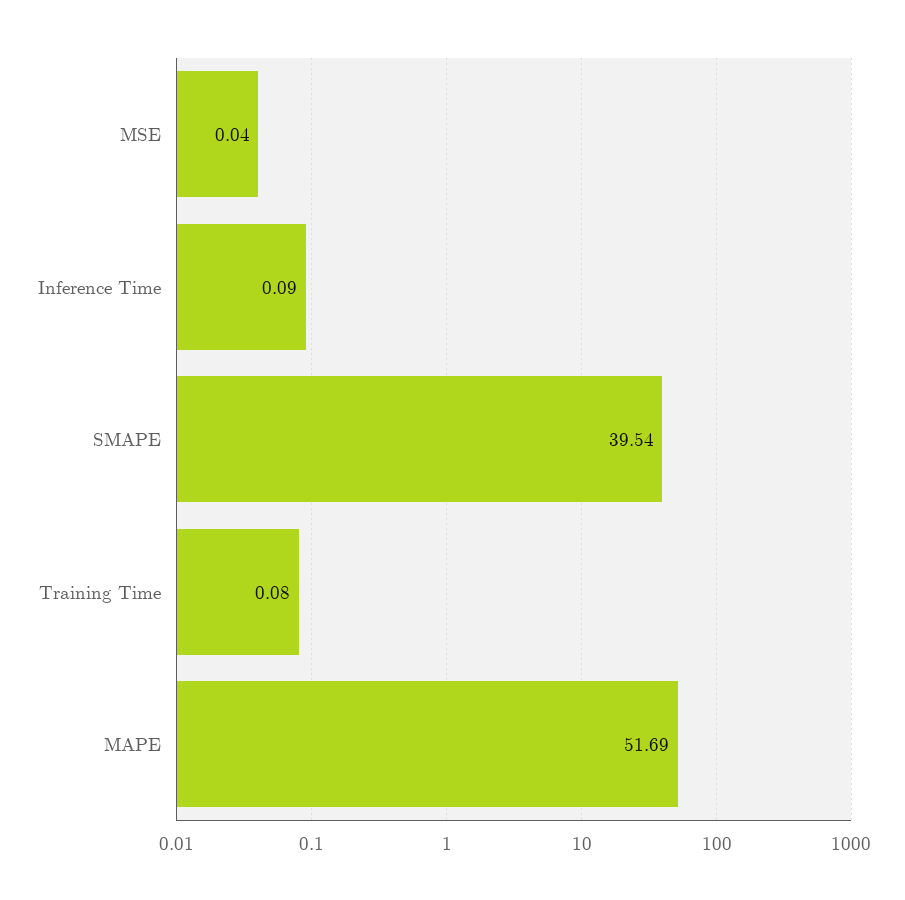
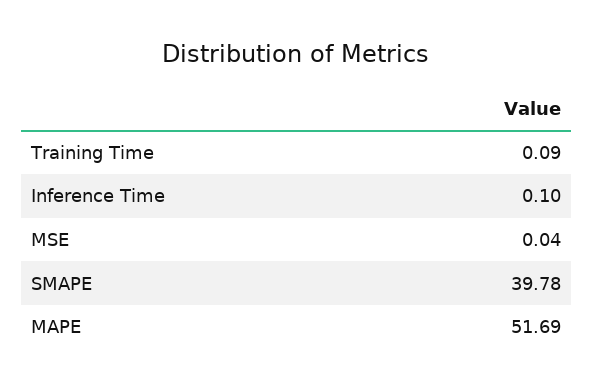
  {
    "MSE": 0.04,
-   "Inference Time": 0.09,
+   "Inference Time": 0.1,
-   "SMAPE": 39.54,
+   "SMAPE": 39.78,
-   "Training Time": 0.08,
+   "Training Time": 0.09,
    "MAPE": 51.69
  }

